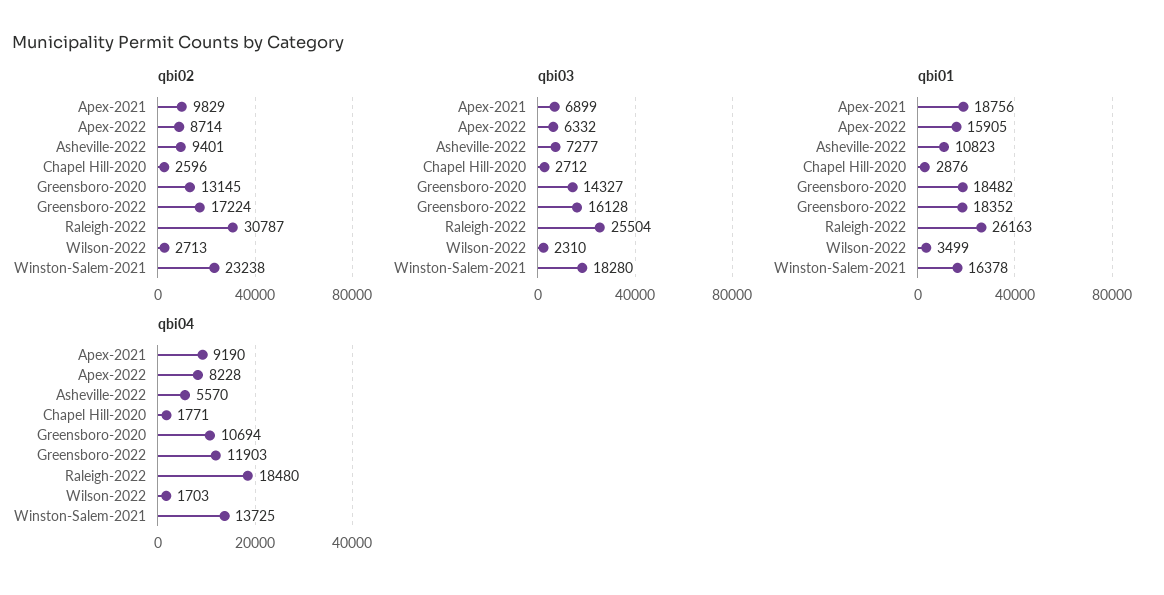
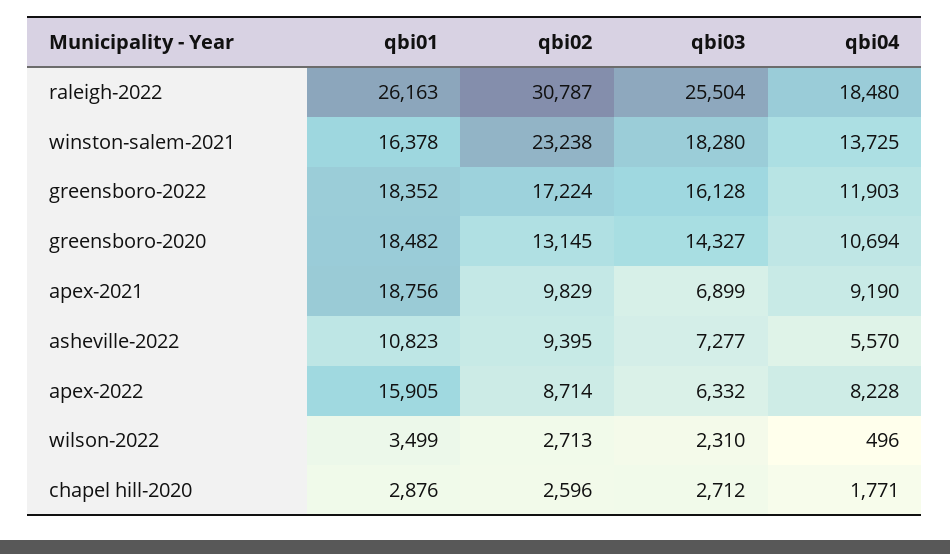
  {
    "qbi02": {
      "Apex-2021": 9829,
      "Apex-2022": 8714,
-     "Asheville-2022": 9401,
+     "Asheville-2022": 9395,
      "Chapel Hill-2020": 2596,
      "Greensboro-2020": 13145,
      "Greensboro-2022": 17224,
      "Raleigh-2022": 30787,
      "Wilson-2022": 2713,
      "Winston-Salem-2021": 23238
    },
    "qbi03": {
      "Apex-2021": 6899,
      "Apex-2022": 6332,
      "Asheville-2022": 7277,
      "Chapel Hill-2020": 2712,
      "Greensboro-2020": 14327,
      "Greensboro-2022": 16128,
      "Raleigh-2022": 25504,
      "Wilson-2022": 2310,
      "Winston-Salem-2021": 18280
    },
    "qbi01": {
      "Apex-2021": 18756,
      "Apex-2022": 15905,
      "Asheville-2022": 10823,
      "Chapel Hill-2020": 2876,
      "Greensboro-2020": 18482,
      "Greensboro-2022": 18352,
      "Raleigh-2022": 26163,
      "Wilson-2022": 3499,
      "Winston-Salem-2021": 16378
    },
    "qbi04": {
      "Apex-2021": 9190,
      "Apex-2022": 8228,
      "Asheville-2022": 5570,
      "Chapel Hill-2020": 1771,
      "Greensboro-2020": 10694,
      "Greensboro-2022": 11903,
      "Raleigh-2022": 18480,
-     "Wilson-2022": 1703,
+     "Wilson-2022": 496,
      "Winston-Salem-2021": 13725
    }
  }

